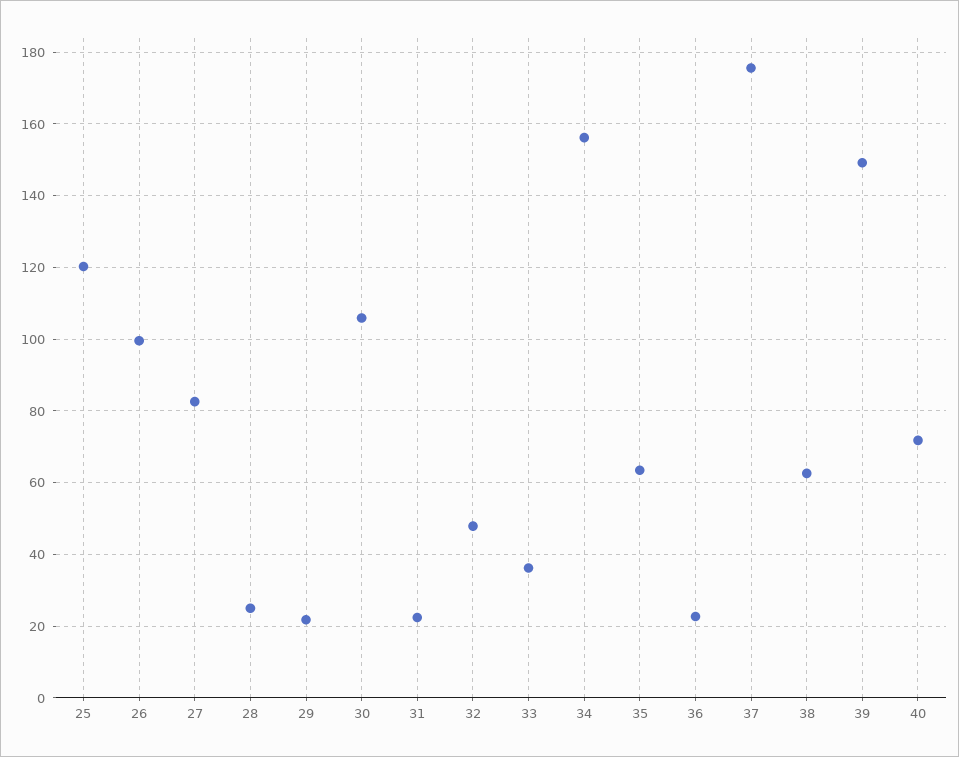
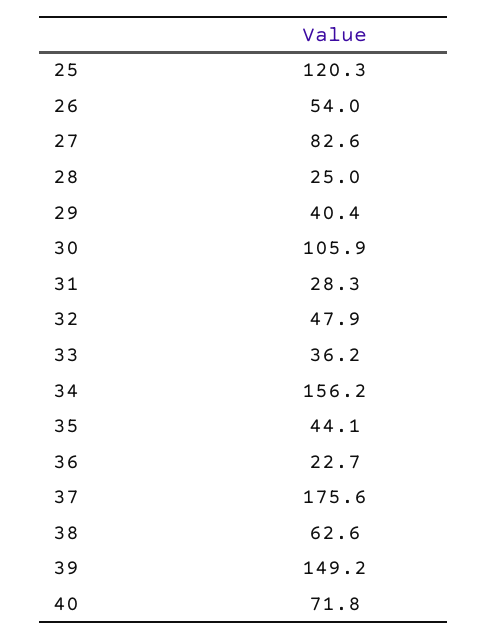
  {
    "25": 120.3,
-   "26": 100,
+   "26": 54,
    "27": 82.6,
    "28": 25,
-   "29": 22,
+   "29": 40.4,
    "30": 105.9,
-   "31": 22,
+   "31": 28.3,
    "32": 47.9,
    "33": 36.2,
    "34": 156.2,
-   "35": 64,
+   "35": 44.1,
    "36": 22.7,
    "37": 175.6,
    "38": 62.6,
    "39": 149.2,
    "40": 71.8
  }

